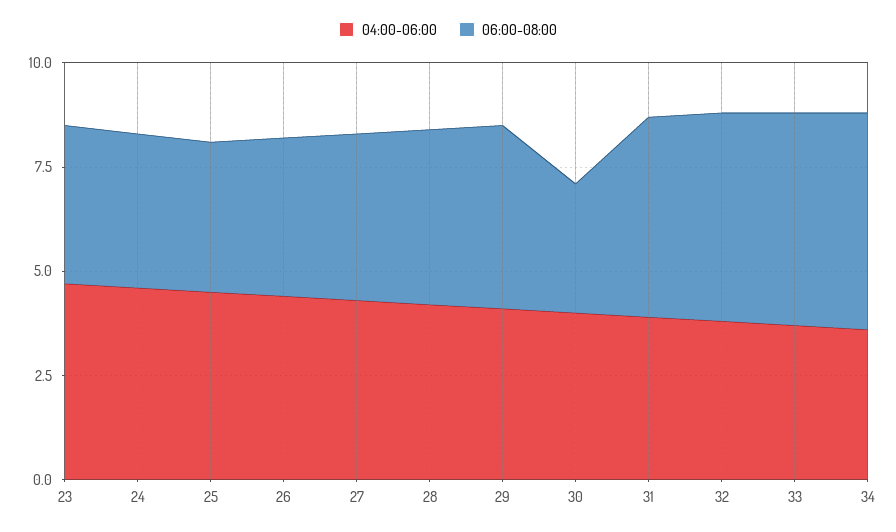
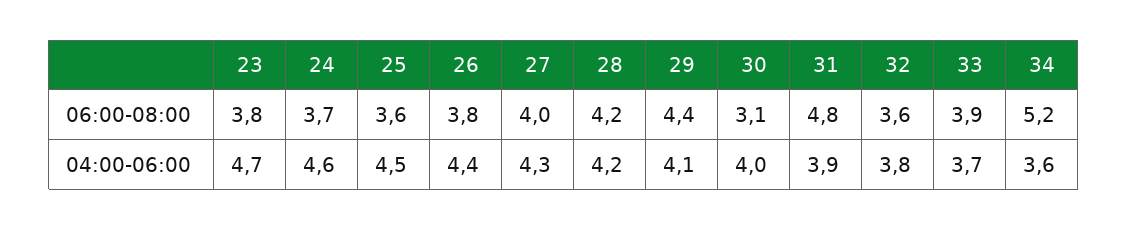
  {
    "04:00-06:00": {
      "23": 4.7,
      "24": 4.6,
      "25": 4.5,
      "26": 4.4,
      "27": 4.3,
      "28": 4.2,
      "29": 4.1,
      "30": 4,
      "31": 3.9,
      "32": 3.8,
      "33": 3.7,
      "34": 3.6
    },
    "06:00-08:00": {
      "23": 3.8,
      "24": 3.7,
      "25": 3.6,
      "26": 3.8,
      "27": 4,
      "28": 4.2,
      "29": 4.4,
      "30": 3.1,
      "31": 4.8,
-     "32": 5,
+     "32": 3.6,
-     "33": 5,
+     "33": 3.9,
      "34": 5.2
    }
  }

